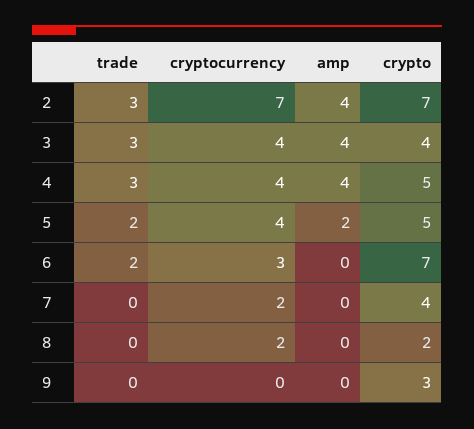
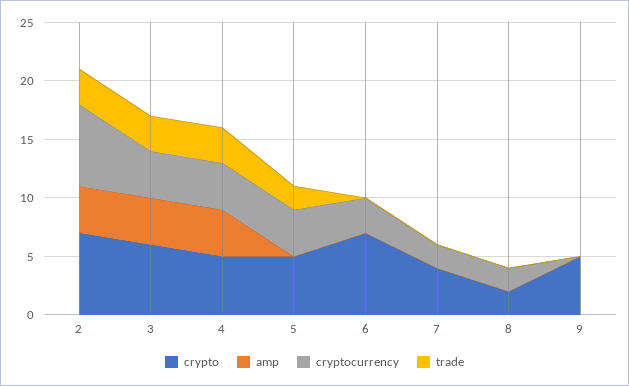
  {
    "trade": {
      "2": 3,
      "3": 3,
      "4": 3,
      "5": 2,
-     "6": 2,
+     "6": 0,
      "7": 0,
      "8": 0,
      "9": 0
    },
    "cryptocurrency": {
      "2": 7,
      "3": 4,
      "4": 4,
      "5": 4,
      "6": 3,
      "7": 2,
      "8": 2,
      "9": 0
    },
    "amp": {
      "2": 4,
      "3": 4,
      "4": 4,
-     "5": 2,
+     "5": 0,
      "6": 0,
      "7": 0,
      "8": 0,
      "9": 0
    },
    "crypto": {
      "2": 7,
-     "3": 4,
+     "3": 6,
      "4": 5,
      "5": 5,
      "6": 7,
      "7": 4,
      "8": 2,
-     "9": 3
+     "9": 5
    }
  }

